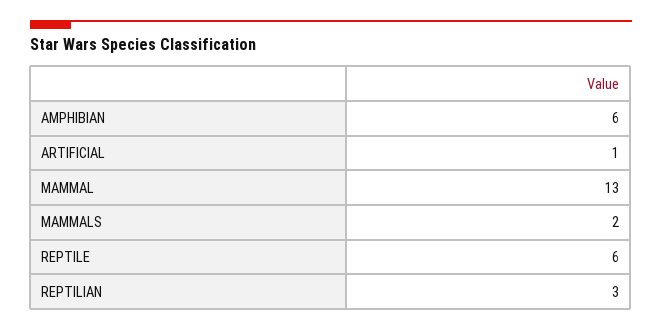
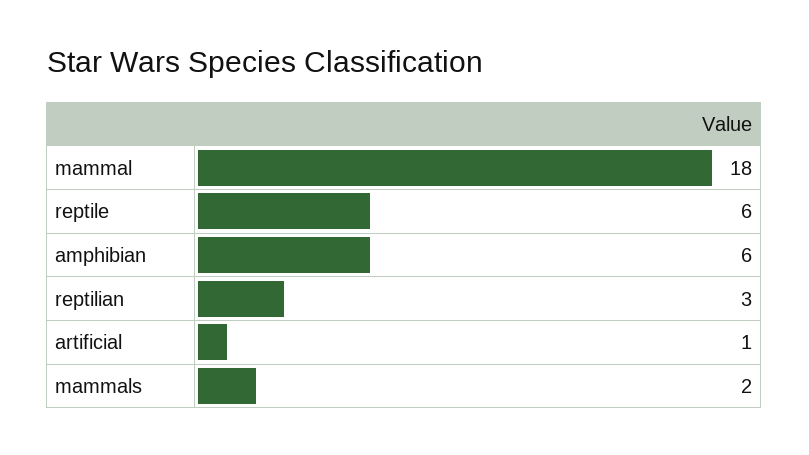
  {
    "AMPHIBIAN": 6,
    "ARTIFICIAL": 1,
-   "MAMMAL": 13,
+   "MAMMAL": 18,
    "MAMMALS": 2,
    "REPTILE": 6,
    "REPTILIAN": 3
  }

